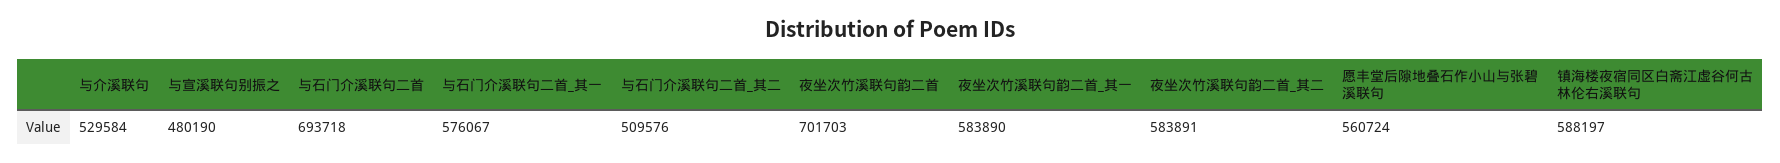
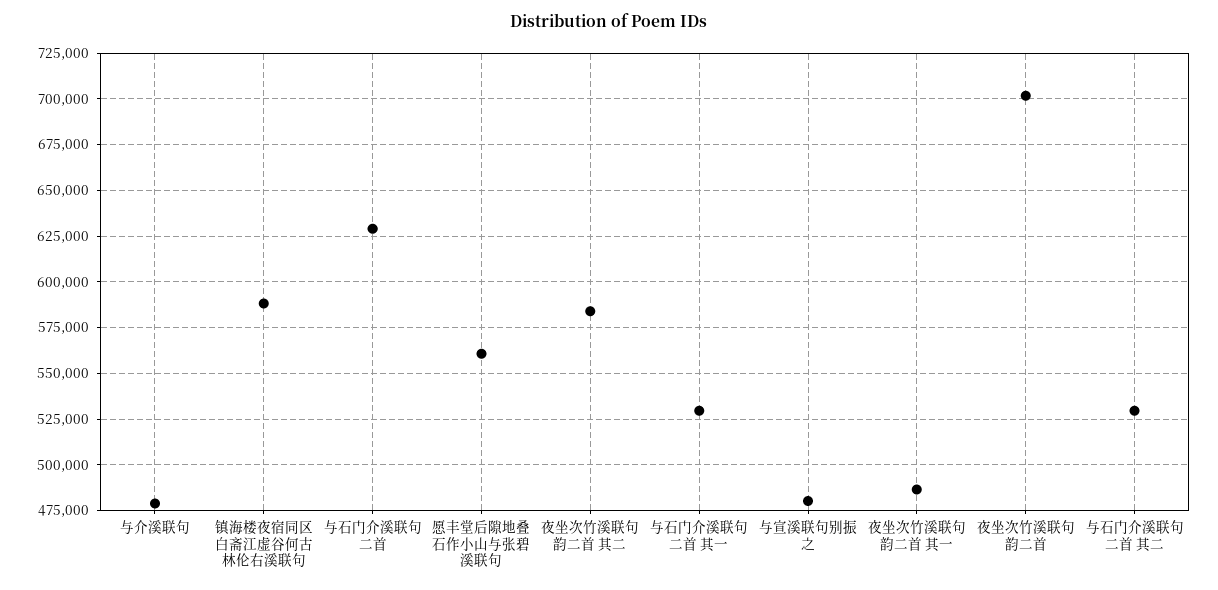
  {
-   "与介溪联句": 529584,
+   "与介溪联句": 480000,
    "与宣溪联句别振之": 480190,
-   "与石门介溪联句二首": 693718,
+   "与石门介溪联句二首": 630000,
-   "与石门介溪联句二首_其一": 576067,
+   "与石门介溪联句二首_其一": 530000,
-   "与石门介溪联句二首_其二": 509576,
+   "与石门介溪联句二首_其二": 530000,
    "夜坐次竹溪联句韵二首": 701703,
-   "夜坐次竹溪联句韵二首_其一": 583890,
+   "夜坐次竹溪联句韵二首_其一": 485000,
    "夜坐次竹溪联句韵二首_其二": 583891,
    "愿丰堂后隙地叠石作小山与张碧溪联句": 560724,
    "镇海楼夜宿同区白斋江虚谷何古林伦右溪联句": 588197
  }

